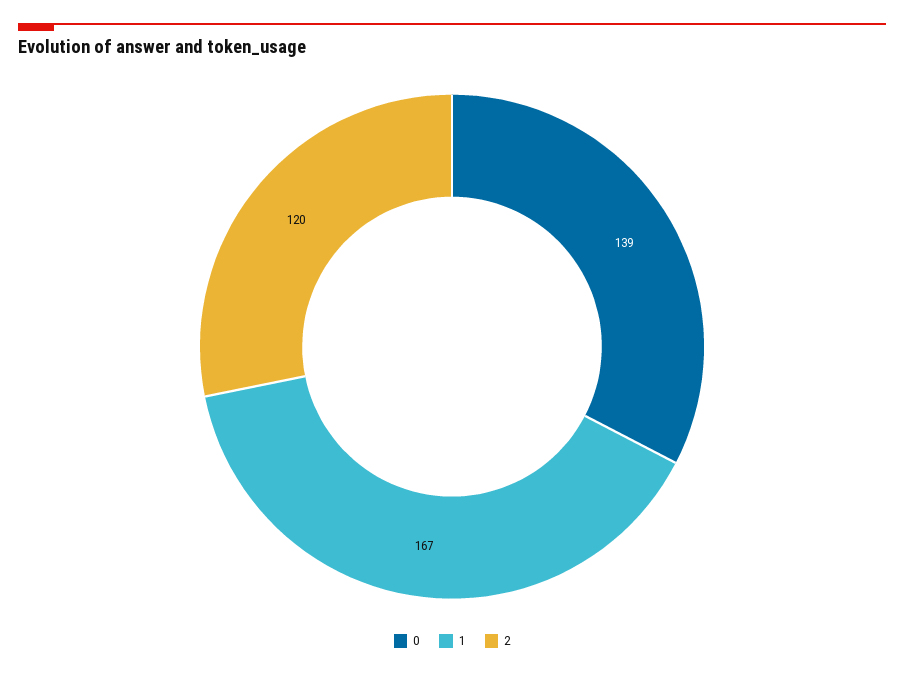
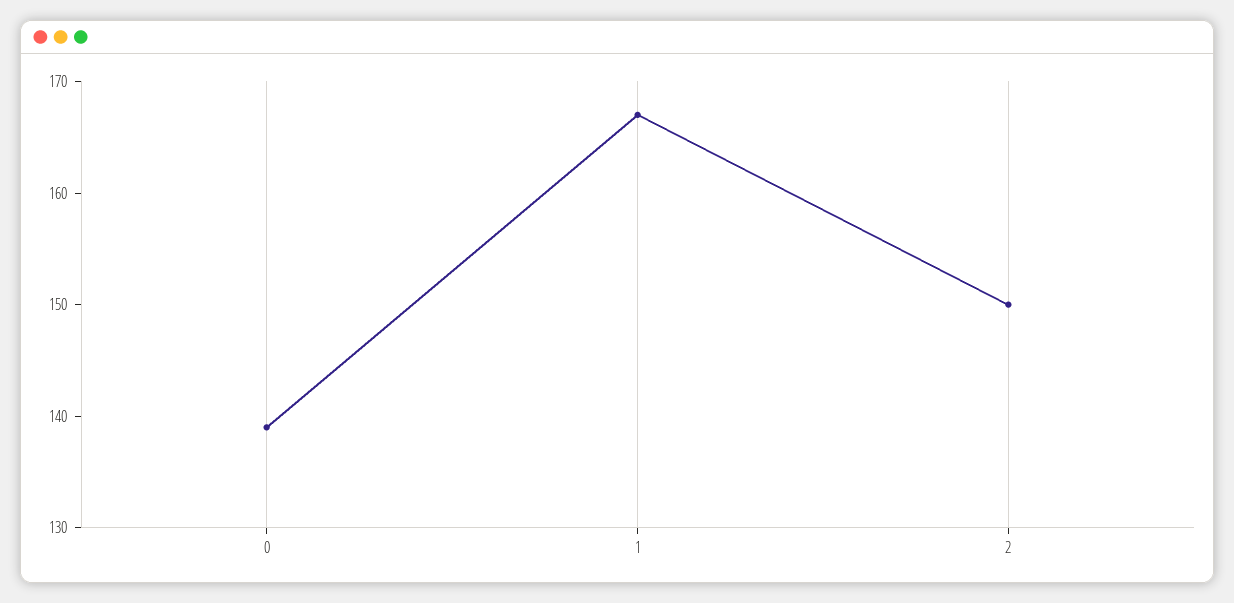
  {
    "0": 139,
    "1": 167,
-   "2": 120
+   "2": 150
  }

